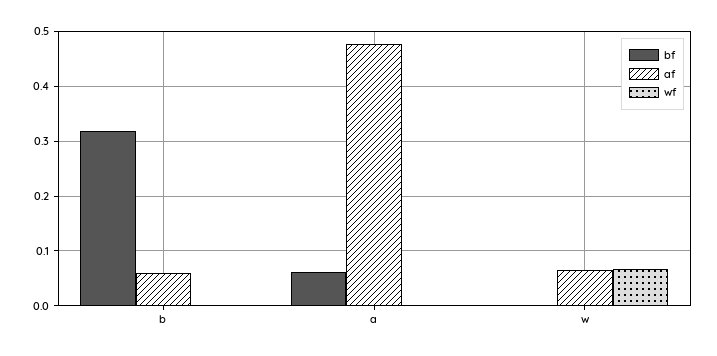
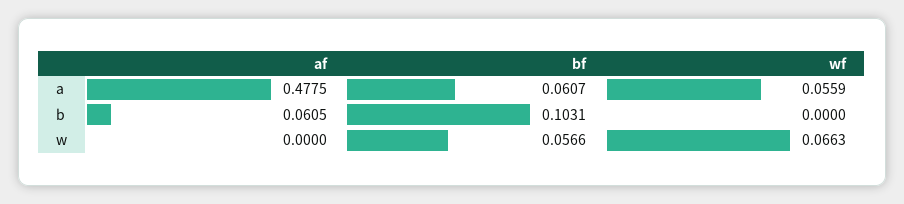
  {
    "bf": {
-     "b": 0.32,
+     "b": 0.1031,
      "a": 0.0607,
-     "w": 0
+     "w": 0.0566
    },
    "af": {
      "b": 0.0605,
      "a": 0.4775,
-     "w": 0.06
+     "w": 0
    },
    "wf": {
      "b": 0,
-     "a": 0,
+     "a": 0.0559,
      "w": 0.0663
    }
  }

